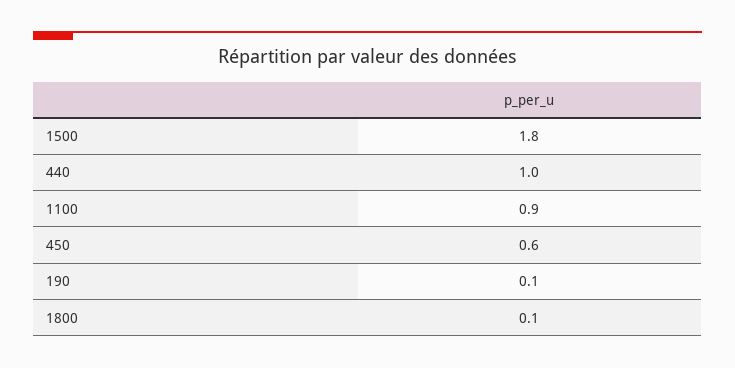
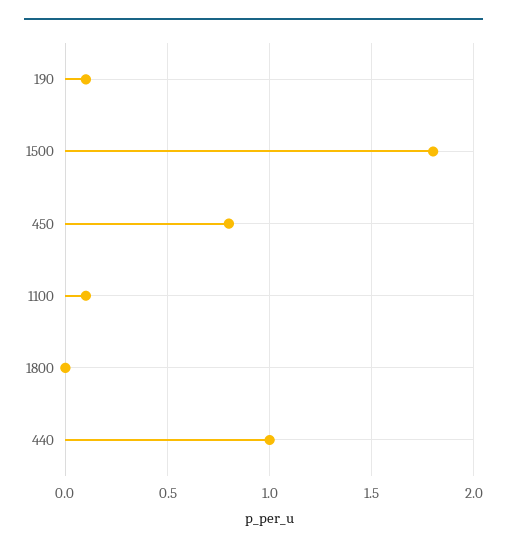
  {
    "1500": 1.8,
    "440": 1,
-   "1100": 0.9,
+   "1100": 0.1,
-   "450": 0.6,
+   "450": 0.8,
    "190": 0.1,
-   "1800": 0.1
+   "1800": 0
  }

